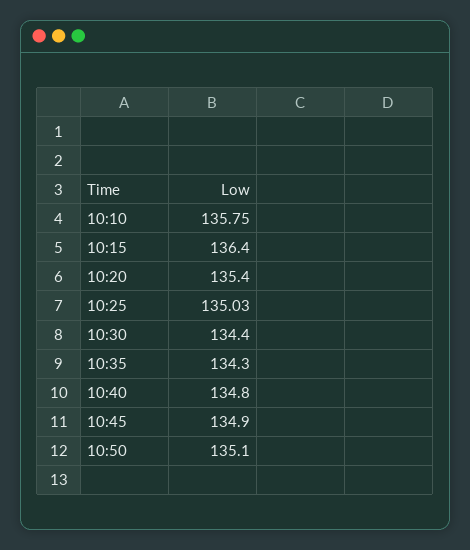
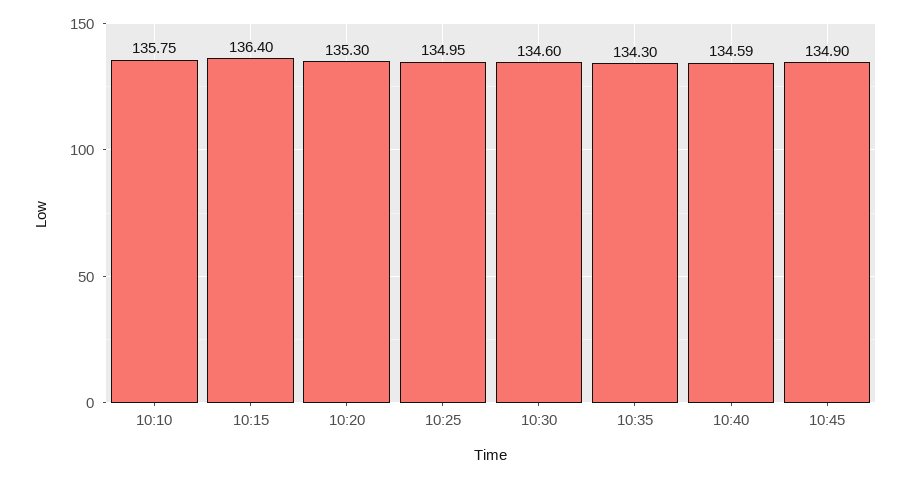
  {
    "10:10": 135.75,
    "10:15": 136.4,
-   "10:20": 135.4,
+   "10:20": 135.3,
-   "10:25": 135.03,
+   "10:25": 134.95,
-   "10:30": 134.4,
+   "10:30": 134.6,
    "10:35": 134.3,
-   "10:40": 134.8,
+   "10:40": 134.59,
-   "10:45": 134.9,
+   "10:45": 134.9
-   "10:50": 135.1
  }

